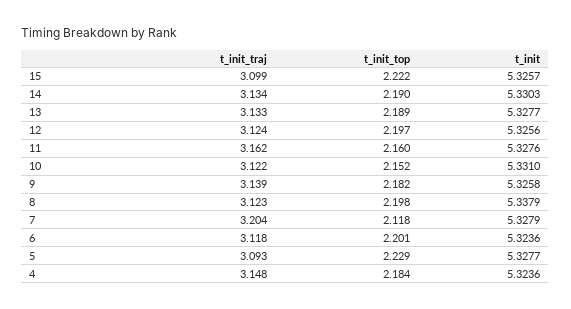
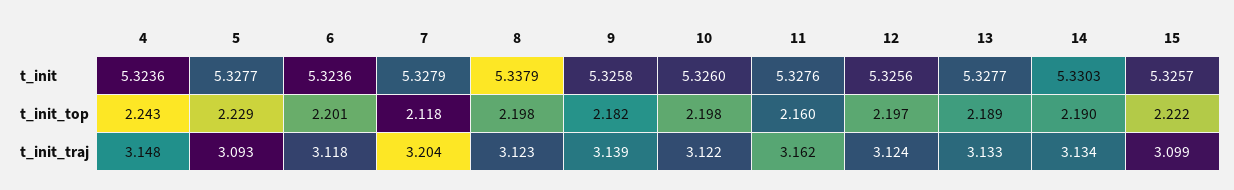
  {
    "t_init_traj": {
      "15": 3.099,
      "14": 3.134,
      "13": 3.133,
      "12": 3.124,
      "11": 3.162,
      "10": 3.122,
      "9": 3.139,
      "8": 3.123,
      "7": 3.204,
      "6": 3.118,
      "5": 3.093,
      "4": 3.148
    },
    "t_init_top": {
      "15": 2.222,
      "14": 2.19,
      "13": 2.189,
      "12": 2.197,
      "11": 2.16,
-     "10": 2.152,
+     "10": 2.198,
      "9": 2.182,
      "8": 2.198,
      "7": 2.118,
      "6": 2.201,
      "5": 2.229,
-     "4": 2.184
+     "4": 2.243
    },
    "t_init": {
      "15": 5.3257,
      "14": 5.3303,
      "13": 5.3277,
      "12": 5.3256,
      "11": 5.3276,
-     "10": 5.331,
+     "10": 5.326,
      "9": 5.3258,
      "8": 5.3379,
      "7": 5.3279,
      "6": 5.3236,
      "5": 5.3277,
      "4": 5.3236
    }
  }

